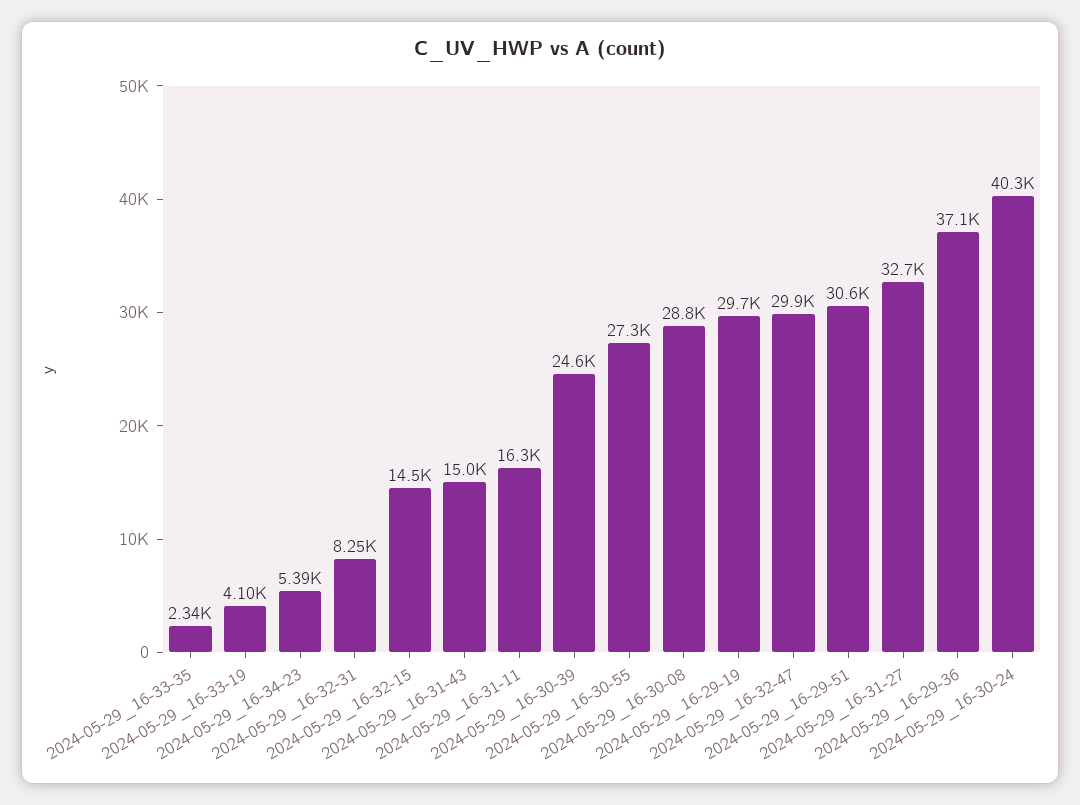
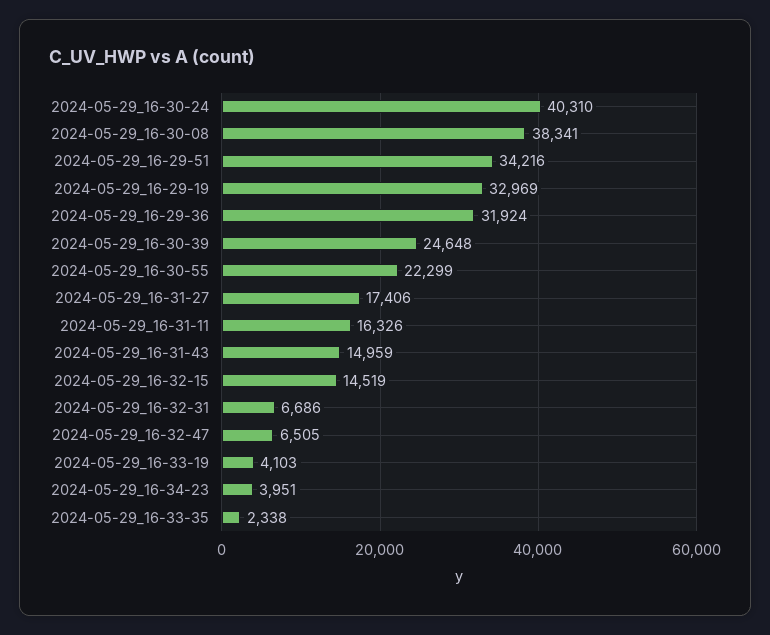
  {
    "2024-05-29_16-33-35": 2338,
    "2024-05-29_16-33-19": 4103,
-   "2024-05-29_16-34-23": 5390,
+   "2024-05-29_16-34-23": 3951,
-   "2024-05-29_16-32-31": 8250,
+   "2024-05-29_16-32-31": 6686,
    "2024-05-29_16-32-15": 14519,
    "2024-05-29_16-31-43": 14959,
    "2024-05-29_16-31-11": 16326,
    "2024-05-29_16-30-39": 24648,
-   "2024-05-29_16-30-55": 27300,
+   "2024-05-29_16-30-55": 22299,
-   "2024-05-29_16-30-08": 28800,
+   "2024-05-29_16-30-08": 38341,
-   "2024-05-29_16-29-19": 29700,
+   "2024-05-29_16-29-19": 32969,
-   "2024-05-29_16-32-47": 29900,
+   "2024-05-29_16-32-47": 6505,
-   "2024-05-29_16-29-51": 30600,
+   "2024-05-29_16-29-51": 34216,
-   "2024-05-29_16-31-27": 32700,
+   "2024-05-29_16-31-27": 17406,
-   "2024-05-29_16-29-36": 37100,
+   "2024-05-29_16-29-36": 31924,
    "2024-05-29_16-30-24": 40310
  }

